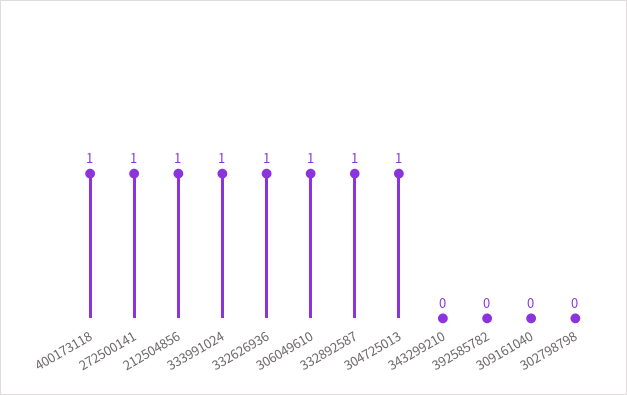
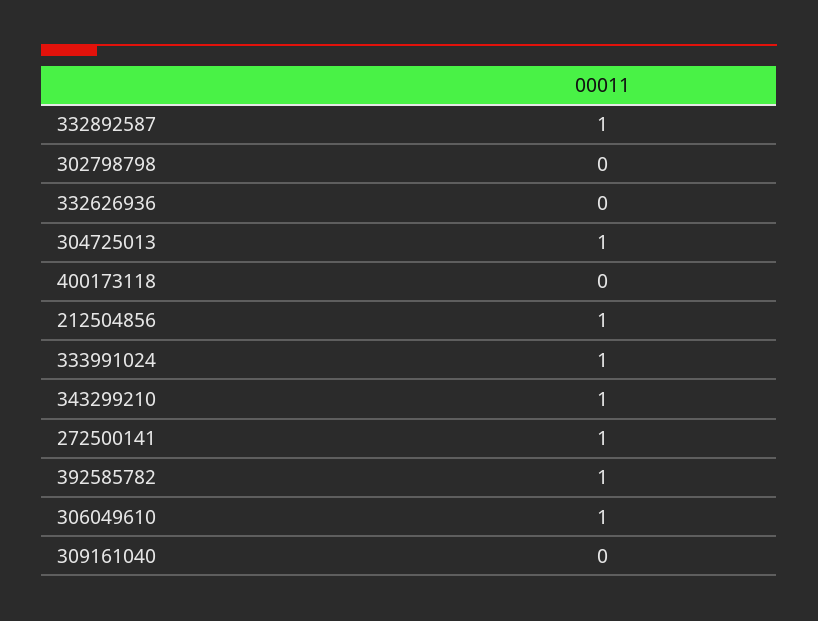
  {
-   "400173118": 1,
+   "400173118": 0,
    "272500141": 1,
    "212504856": 1,
    "333991024": 1,
-   "332626936": 1,
+   "332626936": 0,
    "306049610": 1,
    "332892587": 1,
    "304725013": 1,
-   "343299210": 0,
+   "343299210": 1,
-   "392585782": 0,
+   "392585782": 1,
    "309161040": 0,
    "302798798": 0
  }

